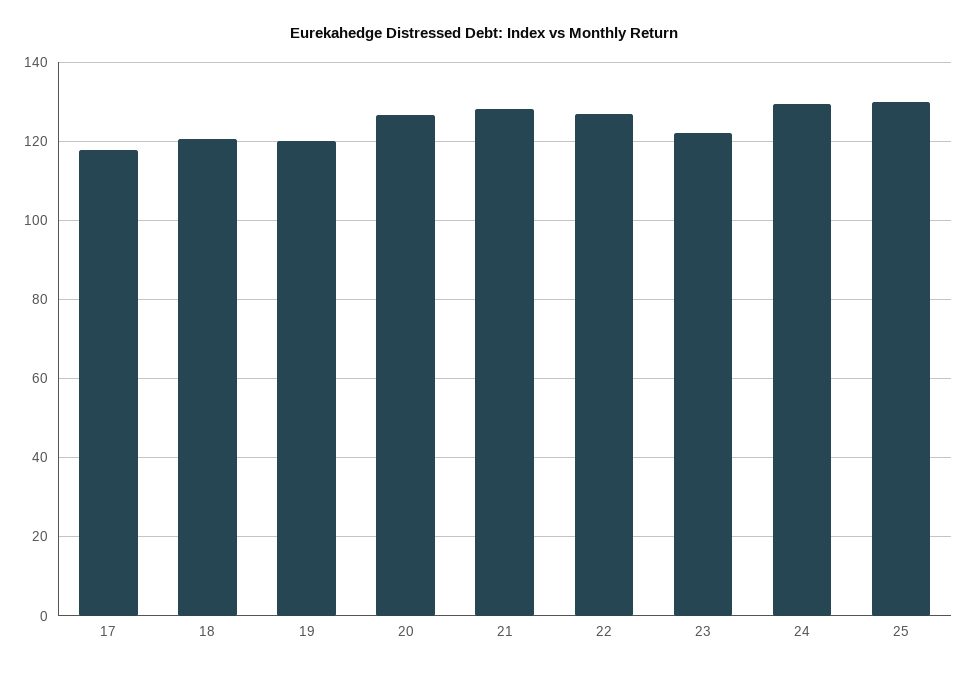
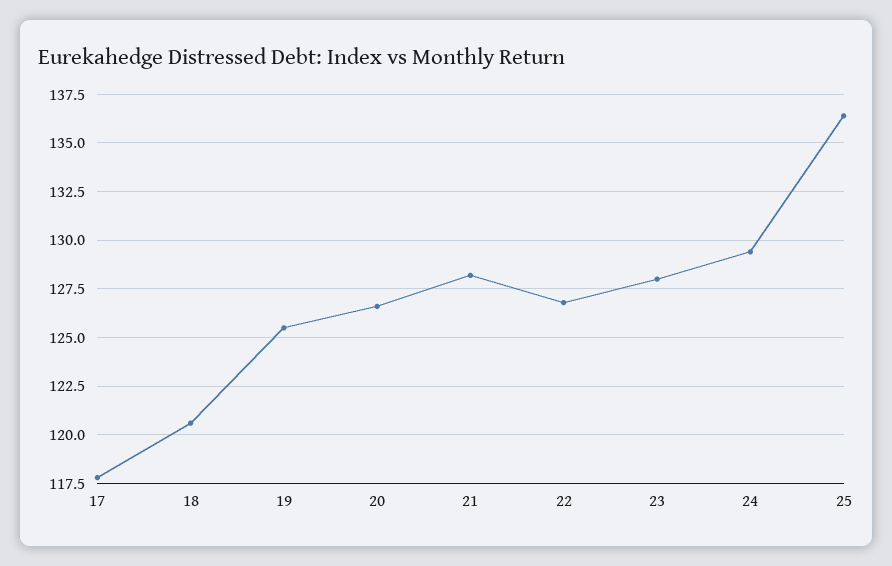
  {
    "17": 118,
    "18": 120.5,
-   "19": 120,
+   "19": 125.5,
    "20": 126.5,
    "21": 128,
    "22": 127,
-   "23": 122,
+   "23": 128,
    "24": 129.5,
-   "25": 130
+   "25": 136.5
  }

